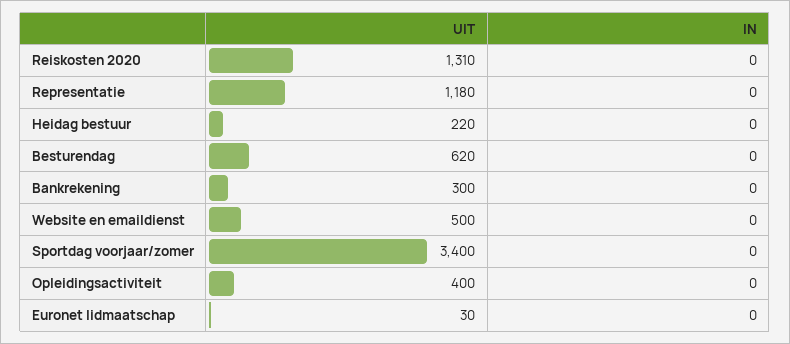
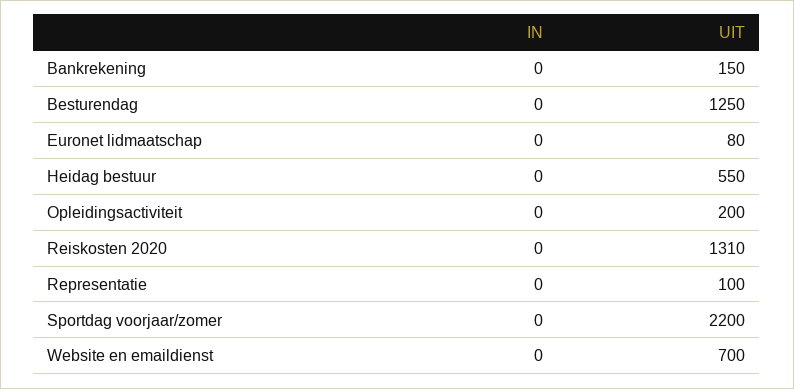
  {
    "UIT": {
      "Reiskosten 2020": 1310,
-     "Representatie": 1180,
+     "Representatie": 100,
-     "Heidag bestuur": 220,
+     "Heidag bestuur": 550,
-     "Besturendag": 620,
+     "Besturendag": 1250,
-     "Bankrekening": 300,
+     "Bankrekening": 150,
-     "Website en emaildienst": 500,
+     "Website en emaildienst": 700,
-     "Sportdag voorjaar/zomer": 3400,
+     "Sportdag voorjaar/zomer": 2200,
-     "Opleidingsactiviteit": 400,
+     "Opleidingsactiviteit": 200,
-     "Euronet lidmaatschap": 30
+     "Euronet lidmaatschap": 80
    },
    "IN": {
      "Reiskosten 2020": 0,
      "Representatie": 0,
      "Heidag bestuur": 0,
      "Besturendag": 0,
      "Bankrekening": 0,
      "Website en emaildienst": 0,
      "Sportdag voorjaar/zomer": 0,
      "Opleidingsactiviteit": 0,
      "Euronet lidmaatschap": 0
    }
  }

